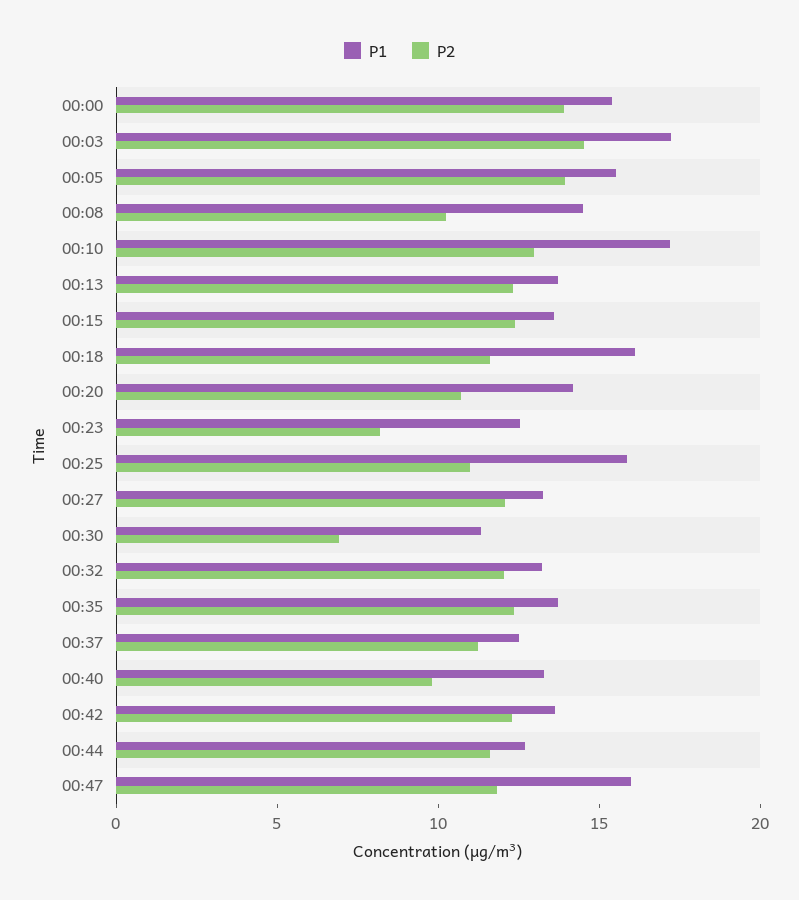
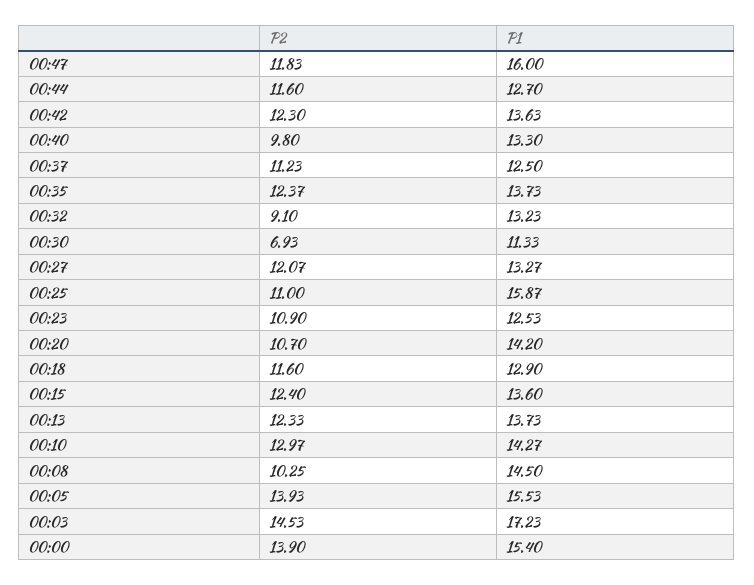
  {
    "P1": {
      "00:00": 15.4,
      "00:03": 17.23,
      "00:05": 15.53,
      "00:08": 14.5,
-     "00:10": 17,
+     "00:10": 14.27,
      "00:13": 13.73,
      "00:15": 13.6,
-     "00:18": 16,
+     "00:18": 12.9,
      "00:20": 14.2,
      "00:23": 12.53,
      "00:25": 15.87,
      "00:27": 13.27,
      "00:30": 11.33,
      "00:32": 13.23,
      "00:35": 13.73,
      "00:37": 12.5,
      "00:40": 13.3,
      "00:42": 13.63,
      "00:44": 12.7,
      "00:47": 16
    },
    "P2": {
      "00:00": 13.9,
      "00:03": 14.53,
      "00:05": 13.93,
      "00:08": 10.25,
      "00:10": 12.97,
      "00:13": 12.33,
      "00:15": 12.4,
      "00:18": 11.6,
      "00:20": 10.7,
-     "00:23": 8,
+     "00:23": 10.9,
      "00:25": 11,
      "00:27": 12.07,
      "00:30": 6.93,
-     "00:32": 12,
+     "00:32": 9.1,
      "00:35": 12.37,
      "00:37": 11.23,
      "00:40": 9.8,
      "00:42": 12.3,
      "00:44": 11.6,
      "00:47": 11.83
    }
  }

